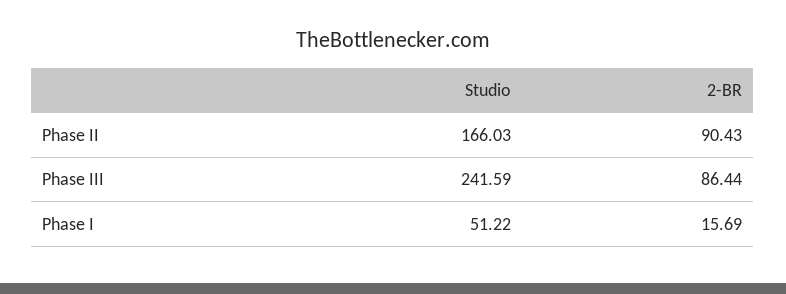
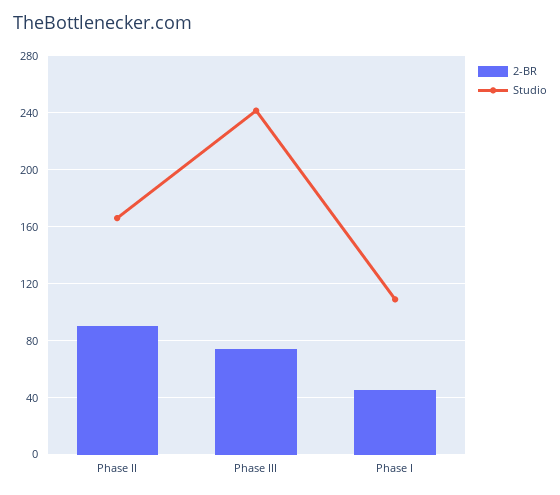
  {
    "Studio": {
      "Phase II": 166.03,
      "Phase III": 241.59,
-     "Phase I": 51.22
+     "Phase I": 110
    },
    "2-BR": {
      "Phase II": 90.43,
-     "Phase III": 86.44,
+     "Phase III": 75,
-     "Phase I": 15.69
+     "Phase I": 45
    }
  }

